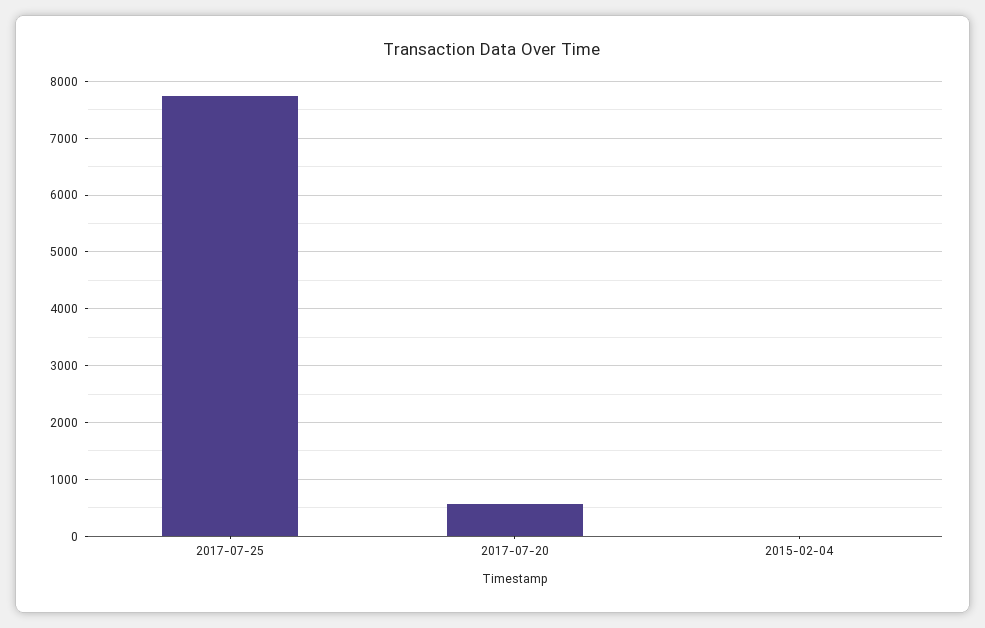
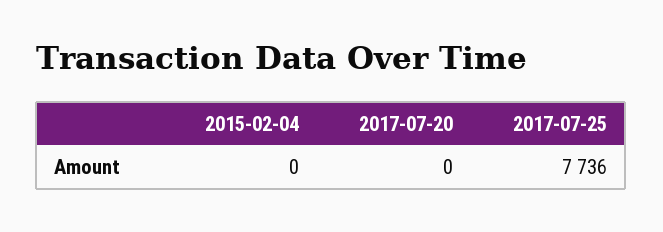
  {
    "2017-07-25": 7736,
-   "2017-07-20": 600,
+   "2017-07-20": 0,
    "2015-02-04": 0
  }

